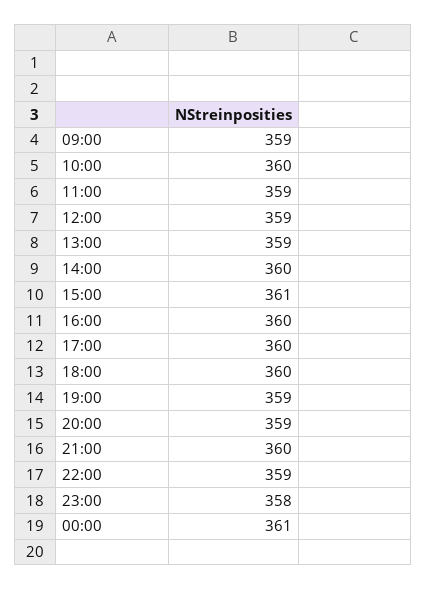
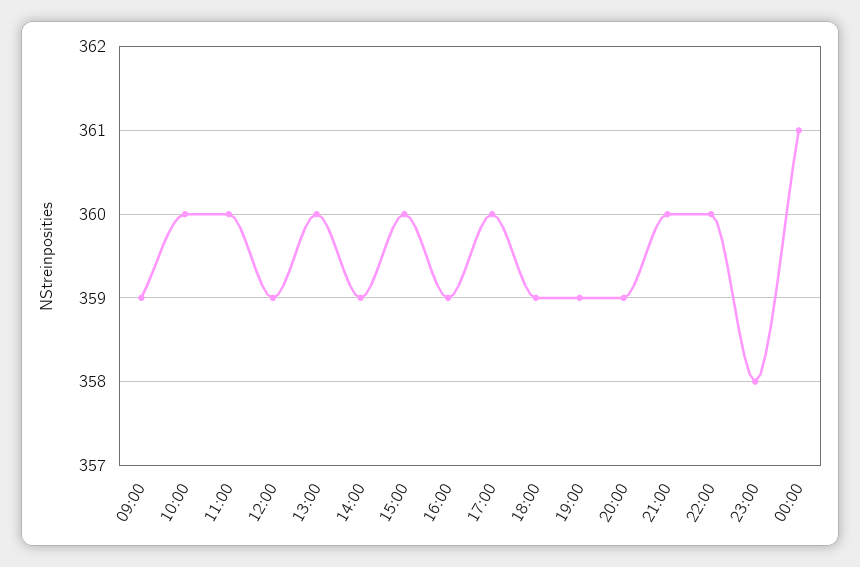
  {
    "09:00": 359,
    "10:00": 360,
-   "11:00": 359,
+   "11:00": 360,
    "12:00": 359,
-   "13:00": 359,
+   "13:00": 360,
-   "14:00": 360,
+   "14:00": 359,
-   "15:00": 361,
+   "15:00": 360,
-   "16:00": 360,
+   "16:00": 359,
    "17:00": 360,
-   "18:00": 360,
+   "18:00": 359,
    "19:00": 359,
    "20:00": 359,
    "21:00": 360,
-   "22:00": 359,
+   "22:00": 360,
    "23:00": 358,
    "00:00": 361
  }

